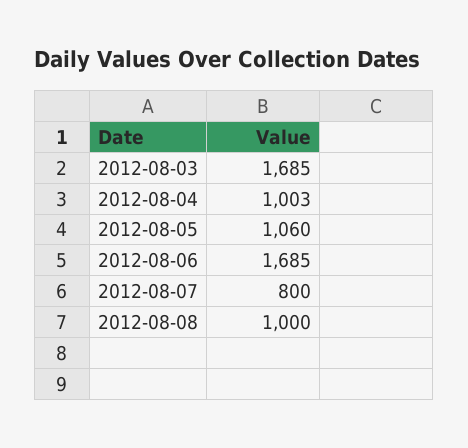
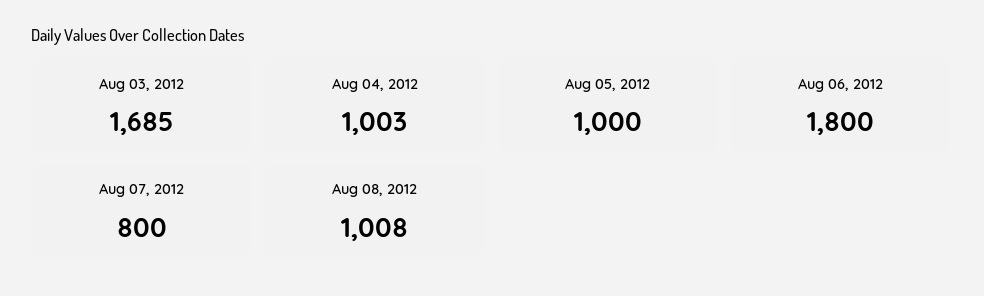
  {
    "2012-08-03": 1685,
    "2012-08-04": 1003,
-   "2012-08-05": 1060,
+   "2012-08-05": 1000,
-   "2012-08-06": 1685,
+   "2012-08-06": 1800,
    "2012-08-07": 800,
-   "2012-08-08": 1000
+   "2012-08-08": 1008
  }

